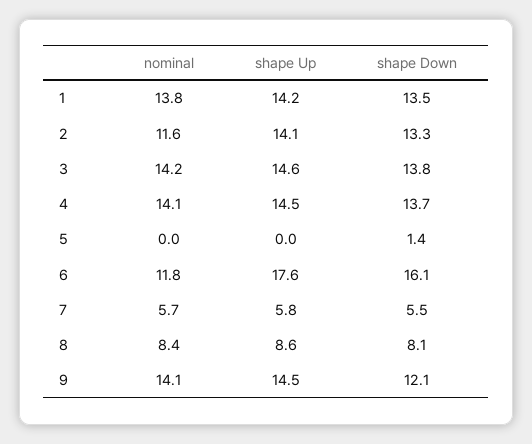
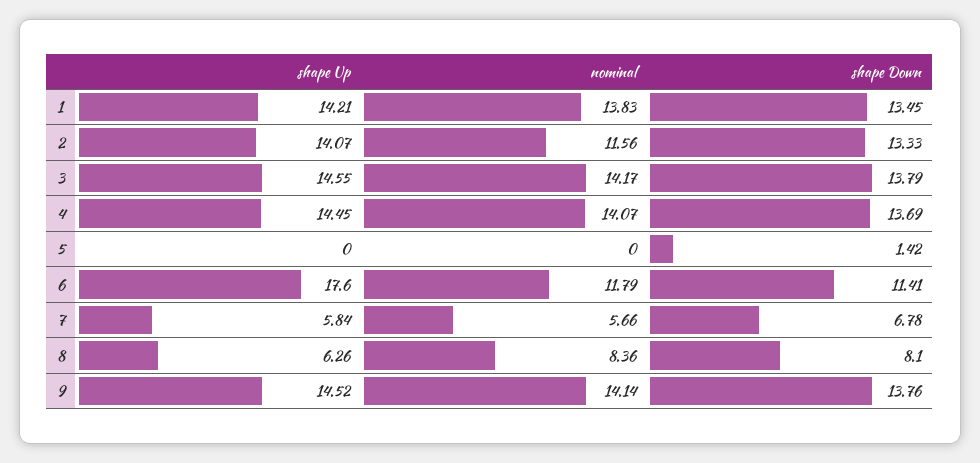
  {
    "nominal": {
      "1": 13.83,
      "2": 11.56,
      "3": 14.17,
      "4": 14.07,
      "5": 0,
      "6": 11.79,
      "7": 5.66,
      "8": 8.36,
      "9": 14.14
    },
    "shape Up": {
      "1": 14.21,
      "2": 14.07,
      "3": 14.55,
      "4": 14.45,
      "5": 0,
      "6": 17.6,
      "7": 5.84,
-     "8": 8.6,
+     "8": 6.26,
      "9": 14.52
    },
    "shape Down": {
      "1": 13.45,
      "2": 13.33,
      "3": 13.79,
      "4": 13.69,
      "5": 1.42,
-     "6": 16.1,
+     "6": 11.41,
-     "7": 5.5,
+     "7": 6.78,
      "8": 8.1,
-     "9": 12.1
+     "9": 13.76
    }
  }

